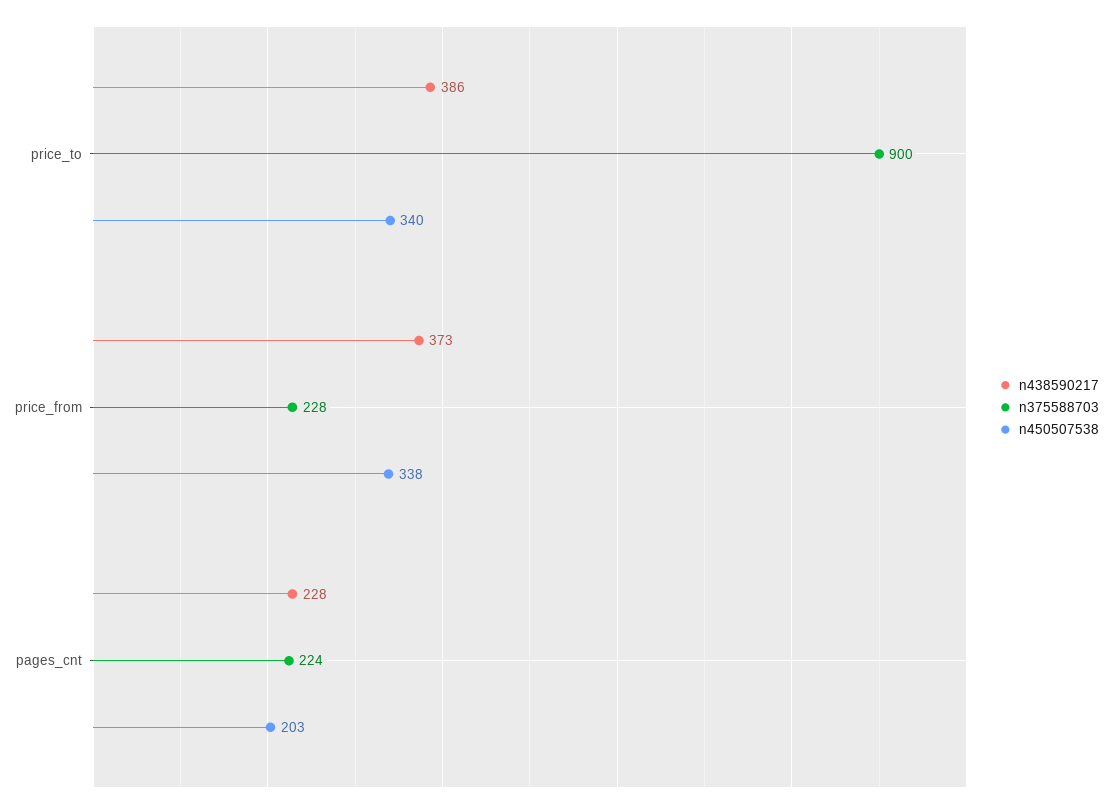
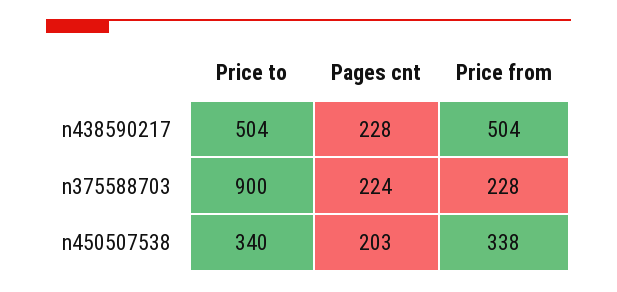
  {
    "n438590217": {
-     "price_to": 386,
+     "price_to": 504,
-     "price_from": 373,
+     "price_from": 504,
      "pages_cnt": 228
    },
    "n375588703": {
      "price_to": 900,
      "price_from": 228,
      "pages_cnt": 224
    },
    "n450507538": {
      "price_to": 340,
      "price_from": 338,
      "pages_cnt": 203
    }
  }

